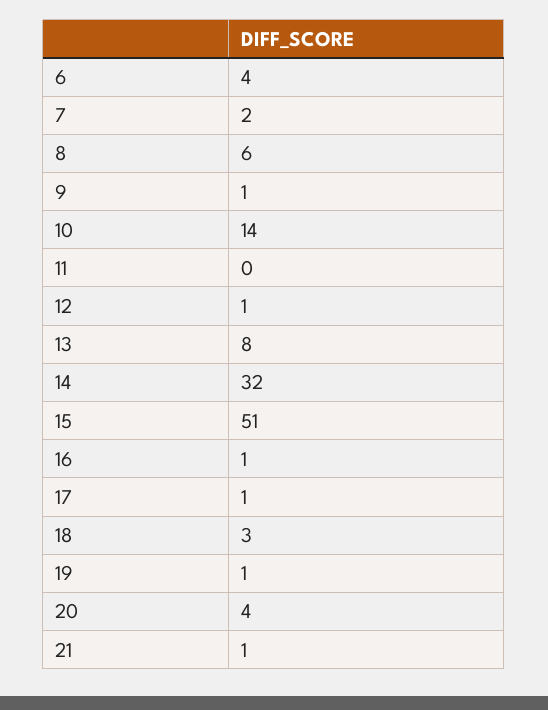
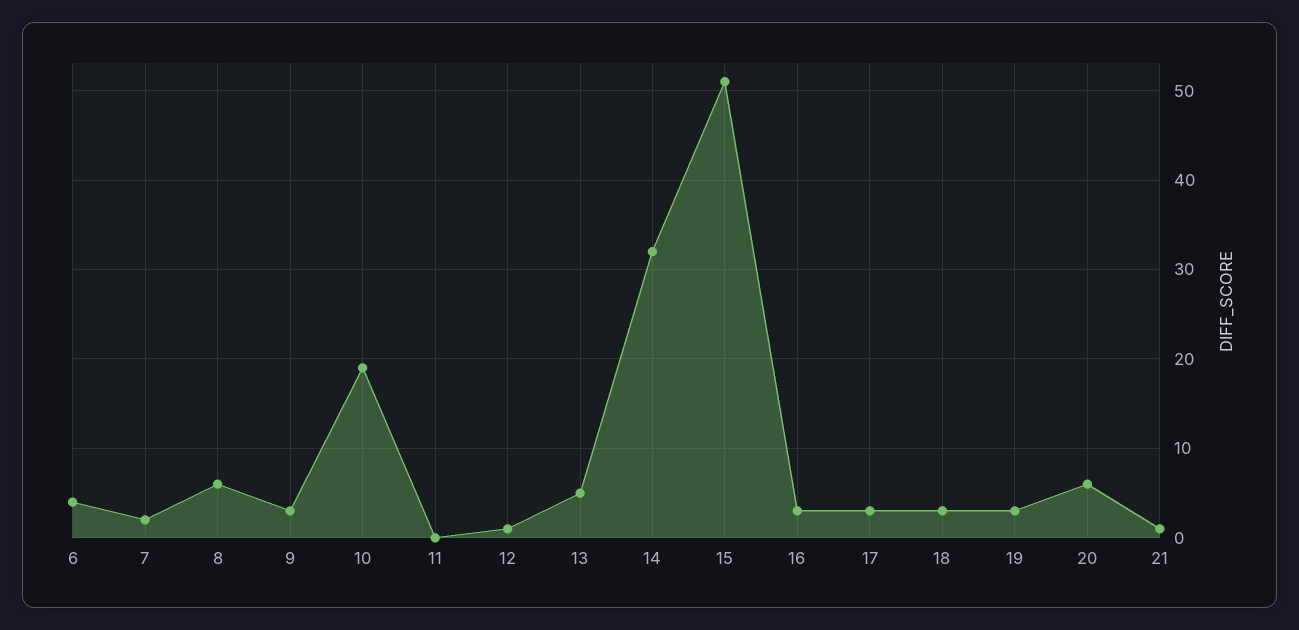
  {
    "6": 4,
    "7": 2,
    "8": 6,
-   "9": 1,
+   "9": 3,
-   "10": 14,
+   "10": 19,
    "11": 0,
    "12": 1,
-   "13": 8,
+   "13": 5,
    "14": 32,
    "15": 51,
-   "16": 1,
+   "16": 3,
-   "17": 1,
+   "17": 3,
    "18": 3,
-   "19": 1,
+   "19": 3,
-   "20": 4,
+   "20": 6,
    "21": 1
  }

